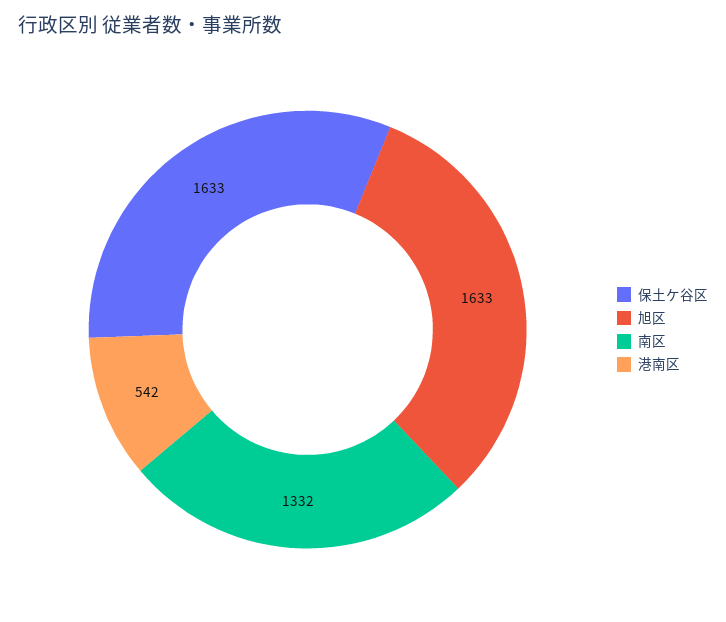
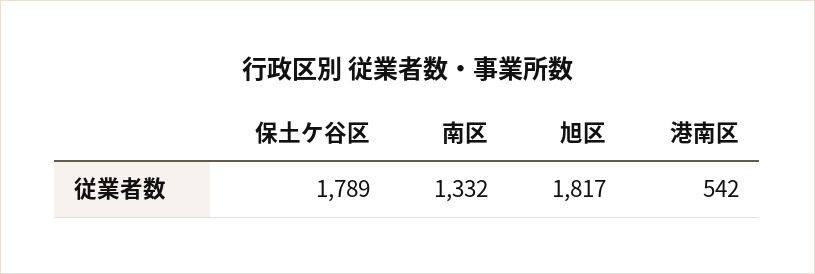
  {
-   "保土ケ谷区": 1633,
+   "保土ケ谷区": 1789,
-   "旭区": 1633,
+   "旭区": 1817,
    "南区": 1332,
    "港南区": 542
  }

